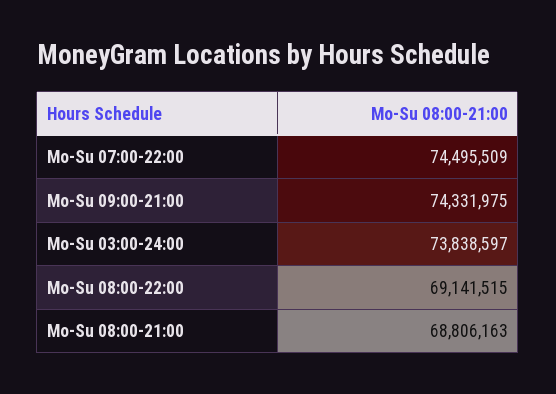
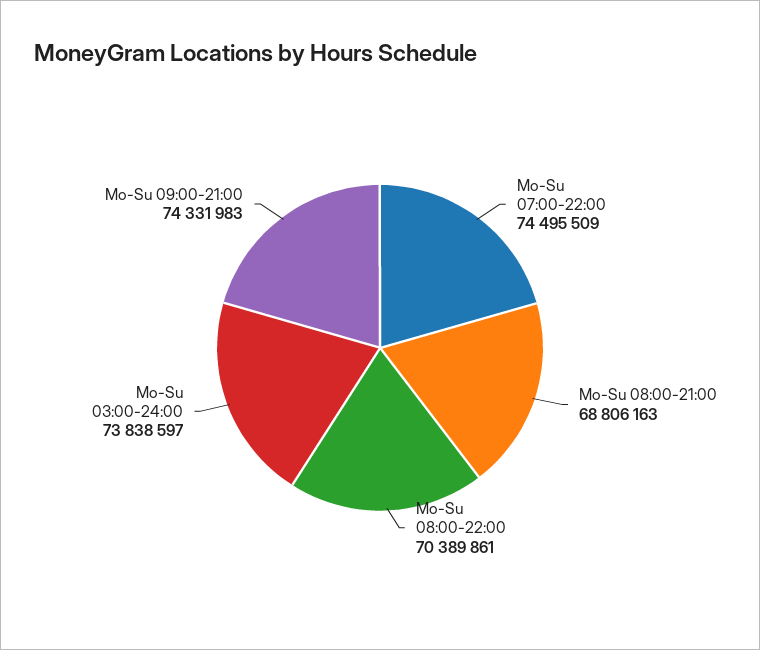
  {
    "Mo-Su 07:00-22:00": 74495509,
-   "Mo-Su 09:00-21:00": 74331975,
+   "Mo-Su 09:00-21:00": 74331983,
    "Mo-Su 03:00-24:00": 73838597,
-   "Mo-Su 08:00-22:00": 69141515,
+   "Mo-Su 08:00-22:00": 70389861,
    "Mo-Su 08:00-21:00": 68806163
  }

